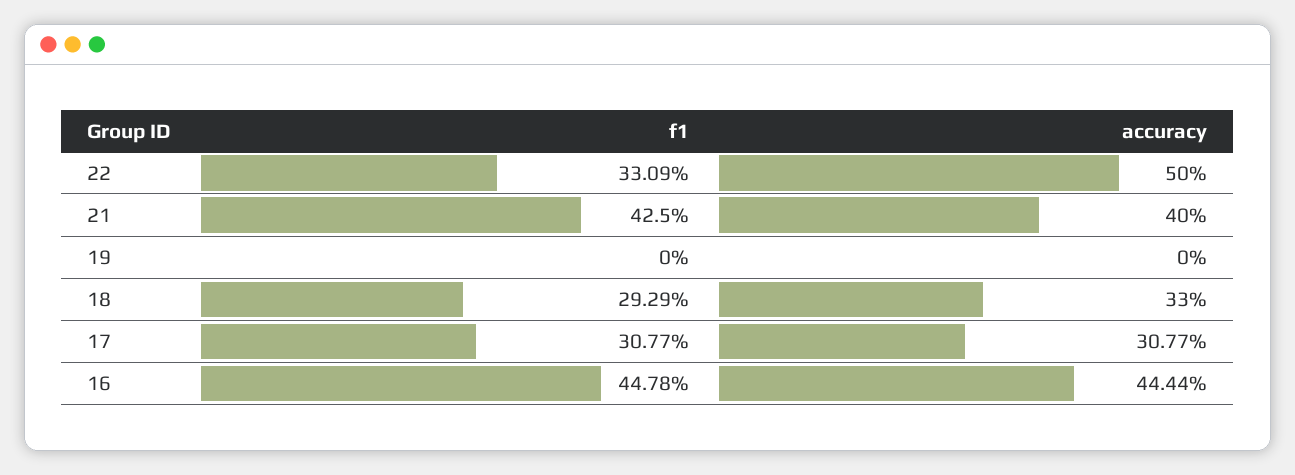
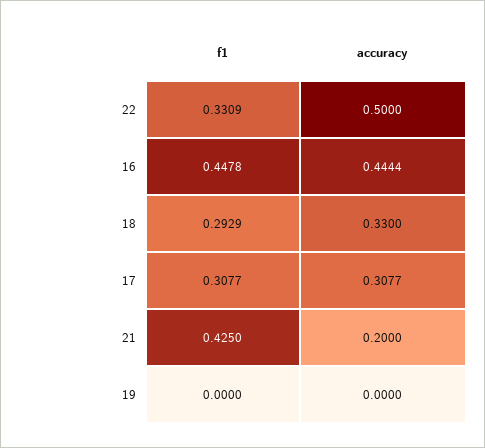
  {
    "f1": {
      "22": 0.3309,
      "21": 0.425,
      "19": 0,
      "18": 0.2929,
      "17": 0.3077,
      "16": 0.4478
    },
    "accuracy": {
      "22": 0.5,
-     "21": 0.4,
+     "21": 0.2,
      "19": 0,
      "18": 0.33,
      "17": 0.3077,
      "16": 0.4444
    }
  }

